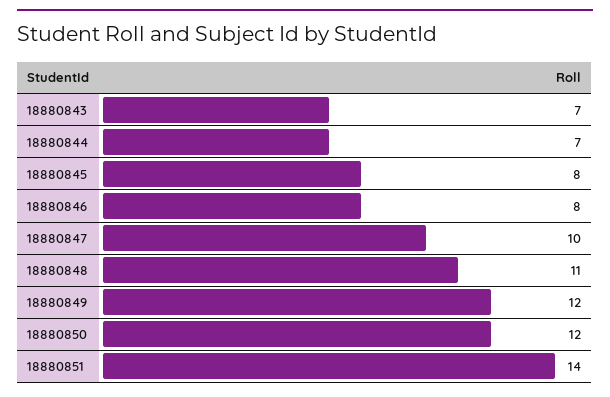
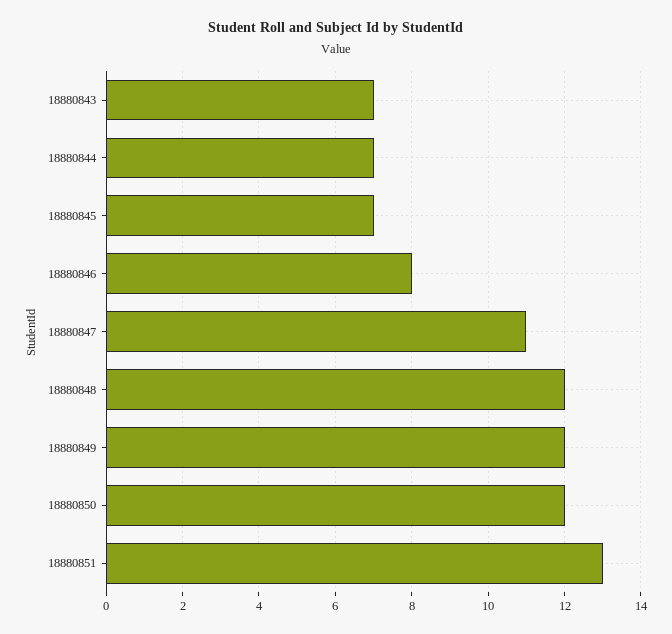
  {
    "18880843": 7,
    "18880844": 7,
-   "18880845": 8,
+   "18880845": 7,
    "18880846": 8,
-   "18880847": 10,
+   "18880847": 11,
-   "18880848": 11,
+   "18880848": 12,
    "18880849": 12,
    "18880850": 12,
-   "18880851": 14
+   "18880851": 13
  }

